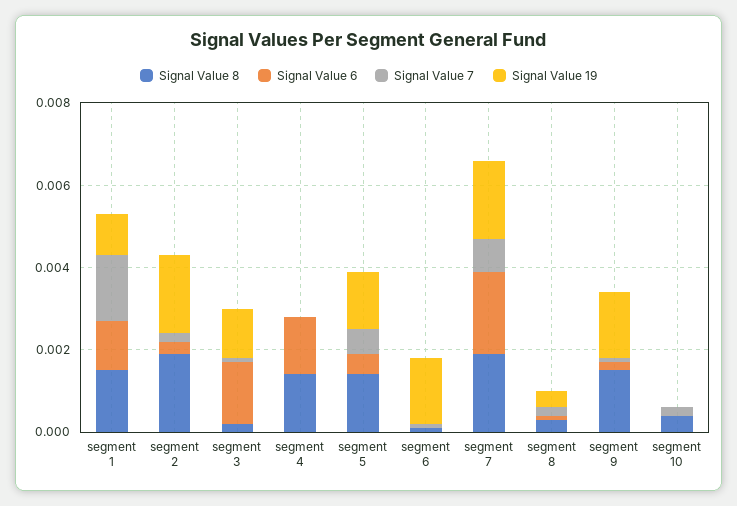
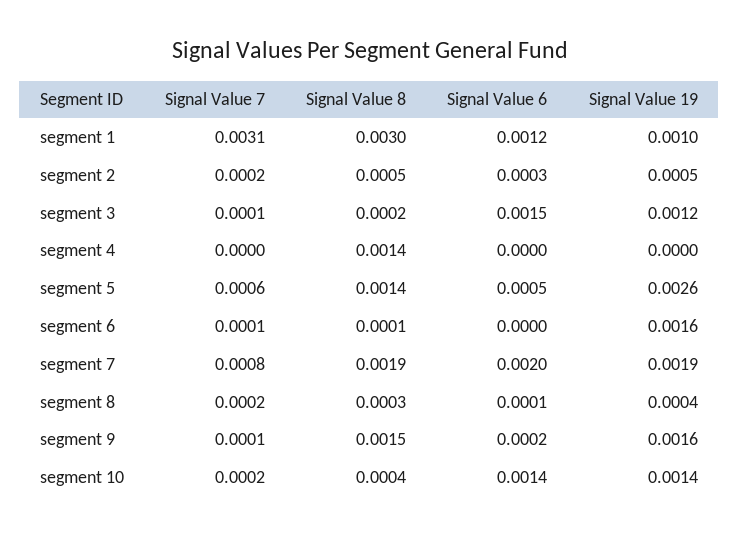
  {
    "Signal Value 8": {
-     "segment 1": 0.0015,
+     "segment 1": 0.003,
-     "segment 2": 0.002,
+     "segment 2": 0.0005,
      "segment 3": 0.0002,
      "segment 4": 0.0014,
      "segment 5": 0.0014,
      "segment 6": 0.0001,
      "segment 7": 0.0019,
      "segment 8": 0.0003,
      "segment 9": 0.0015,
      "segment 10": 0.0004
    },
    "Signal Value 6": {
      "segment 1": 0.0012,
      "segment 2": 0.0003,
      "segment 3": 0.0015,
-     "segment 4": 0.0015,
+     "segment 4": 0,
      "segment 5": 0.0005,
      "segment 6": 0,
      "segment 7": 0.002,
      "segment 8": 0.0001,
      "segment 9": 0.0002,
-     "segment 10": 0
+     "segment 10": 0.0014
    },
    "Signal Value 7": {
-     "segment 1": 0.0015,
+     "segment 1": 0.0031,
      "segment 2": 0.0002,
      "segment 3": 0.0001,
      "segment 4": 0,
      "segment 5": 0.0006,
      "segment 6": 0.0001,
      "segment 7": 0.0008,
      "segment 8": 0.0002,
      "segment 9": 0.0001,
      "segment 10": 0.0002
    },
    "Signal Value 19": {
      "segment 1": 0.001,
-     "segment 2": 0.002,
+     "segment 2": 0.0005,
      "segment 3": 0.0012,
      "segment 4": 0,
-     "segment 5": 0.0015,
+     "segment 5": 0.0026,
      "segment 6": 0.0016,
      "segment 7": 0.0019,
      "segment 8": 0.0004,
      "segment 9": 0.0016,
-     "segment 10": 0
+     "segment 10": 0.0014
    }
  }

